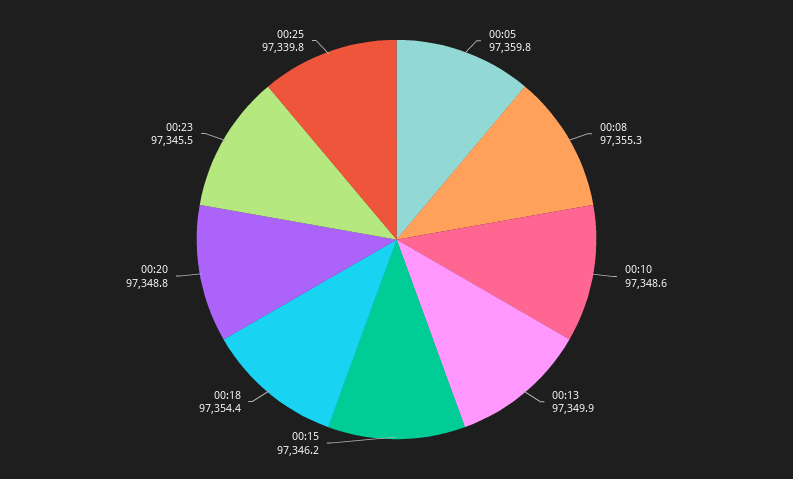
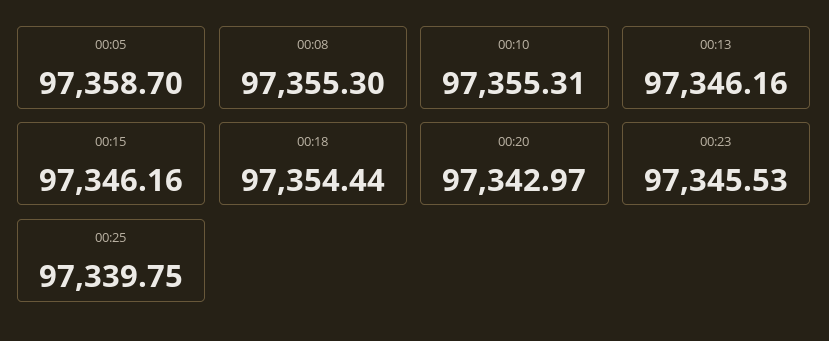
  {
-   "00:05": 97359.8,
+   "00:05": 97358.7,
    "00:08": 97355.3,
-   "00:10": 97348.6,
+   "00:10": 97355.31,
-   "00:13": 97349.9,
+   "00:13": 97346.16,
    "00:15": 97346.16,
    "00:18": 97354.44,
-   "00:20": 97348.8,
+   "00:20": 97342.97,
    "00:23": 97345.53,
    "00:25": 97339.75
  }

